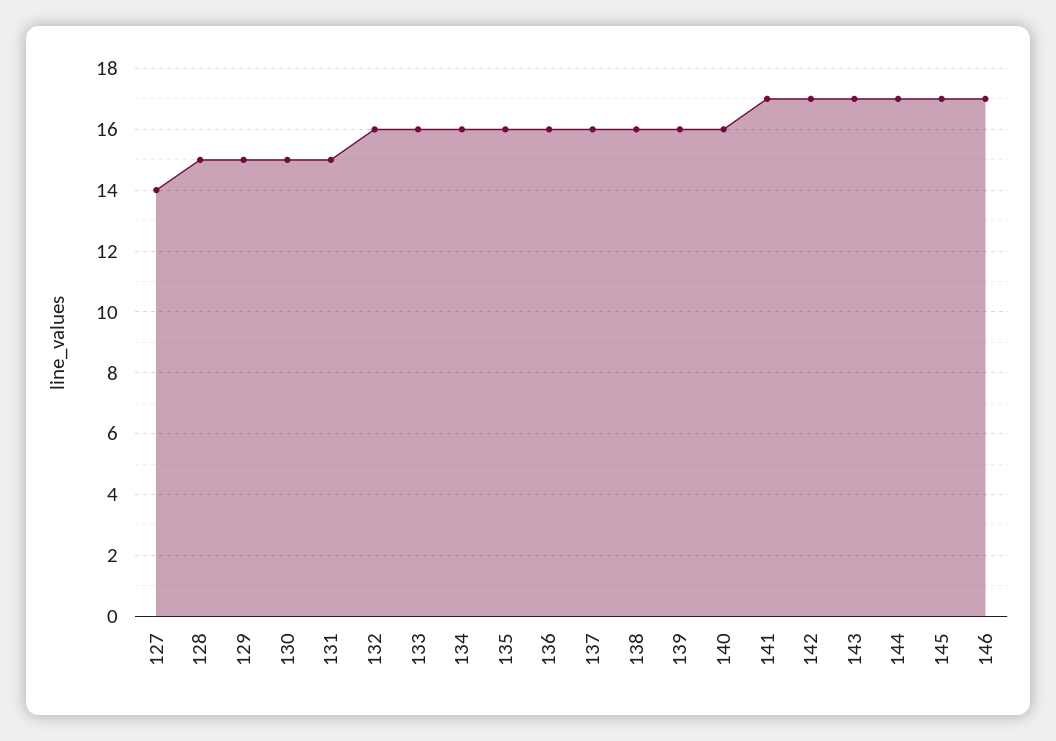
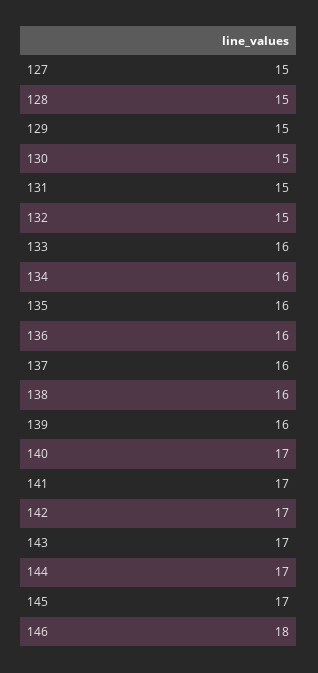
  {
-   "127": 14,
+   "127": 15,
    "128": 15,
    "129": 15,
    "130": 15,
    "131": 15,
-   "132": 16,
+   "132": 15,
    "133": 16,
    "134": 16,
    "135": 16,
    "136": 16,
    "137": 16,
    "138": 16,
    "139": 16,
-   "140": 16,
+   "140": 17,
    "141": 17,
    "142": 17,
    "143": 17,
    "144": 17,
    "145": 17,
-   "146": 17
+   "146": 18
  }

